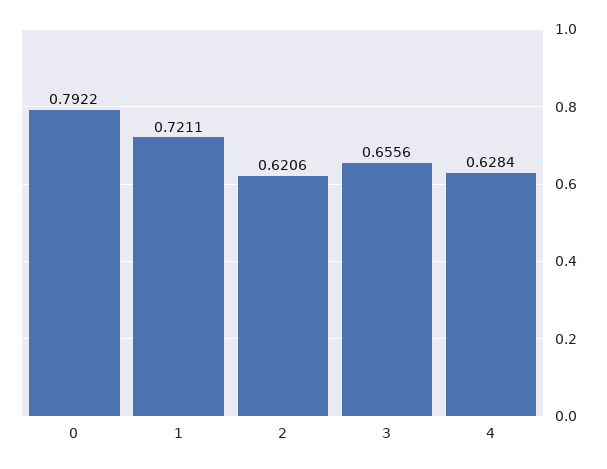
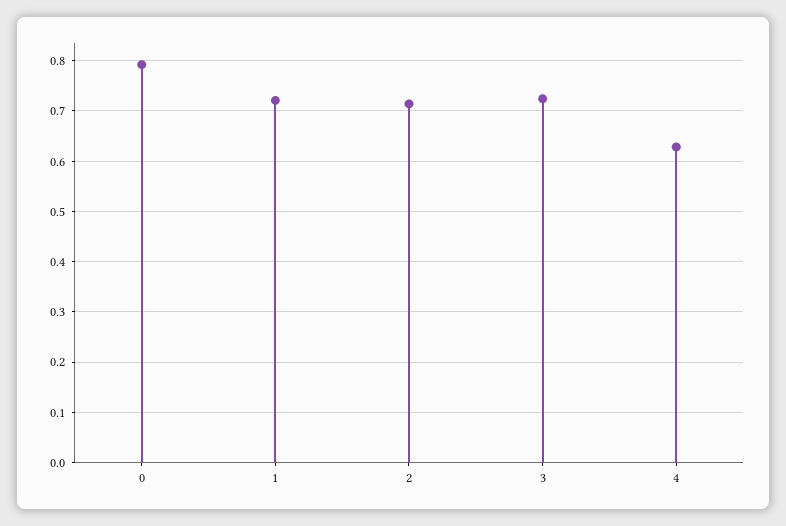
  {
    "0": 0.7922,
    "1": 0.7211,
-   "2": 0.6206,
+   "2": 0.72,
-   "3": 0.6556,
+   "3": 0.72,
    "4": 0.6284
  }

